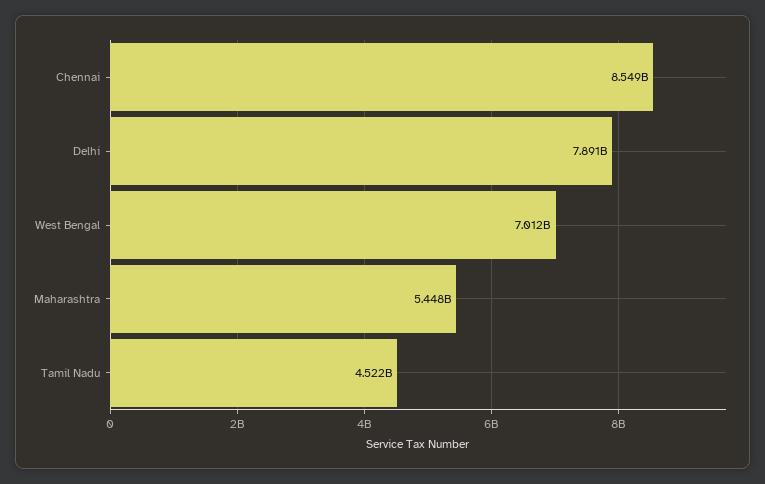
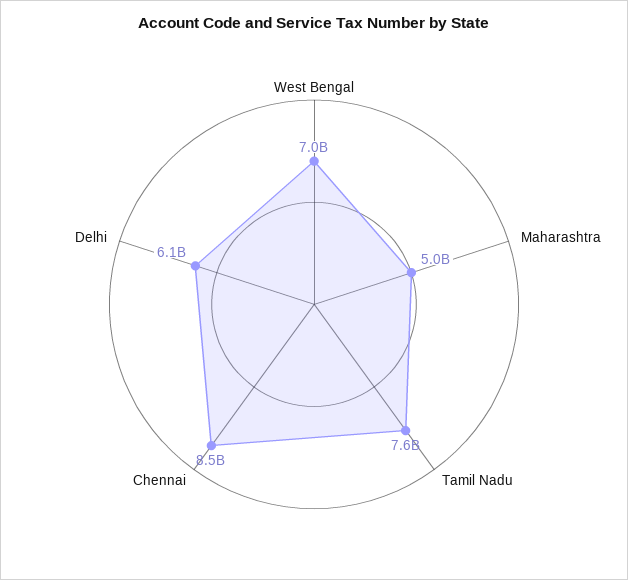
  {
    "Chennai": 8549000000,
-   "Delhi": 7891000000,
+   "Delhi": 6100000000,
    "West Bengal": 7012000000,
-   "Maharashtra": 5448000000,
+   "Maharashtra": 5000000000,
-   "Tamil Nadu": 4522000000
+   "Tamil Nadu": 7600000000
  }

